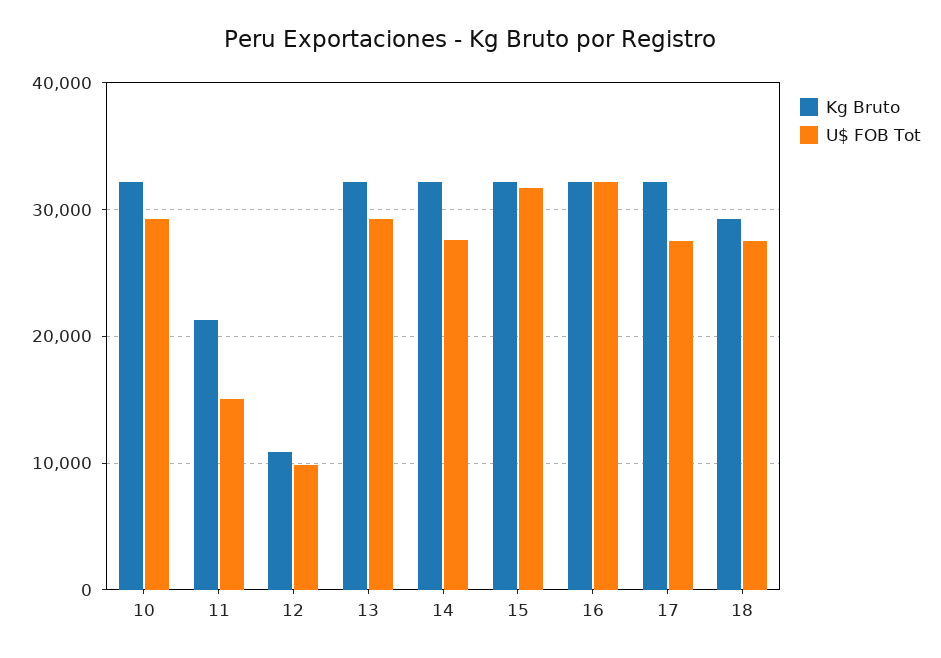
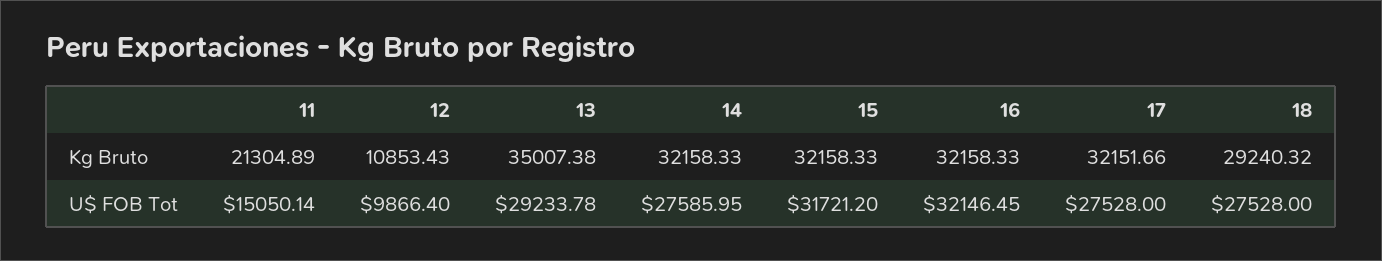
  {
    "Kg Bruto": {
-     "10": 32000,
      "11": 21304.89,
      "12": 10853.43,
-     "13": 32000,
+     "13": 35007.38,
      "14": 32158.33,
      "15": 32158.33,
      "16": 32158.33,
      "17": 32151.66,
      "18": 29240.32
    },
    "U$ FOB Tot": {
-     "10": 29000,
      "11": 15050.14,
      "12": 9866.4,
      "13": 29233.78,
      "14": 27585.95,
      "15": 31721.2,
      "16": 32146.45,
      "17": 27528,
      "18": 27528
    }
  }

